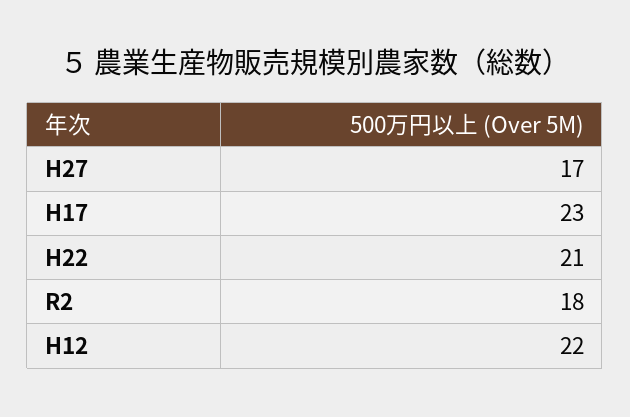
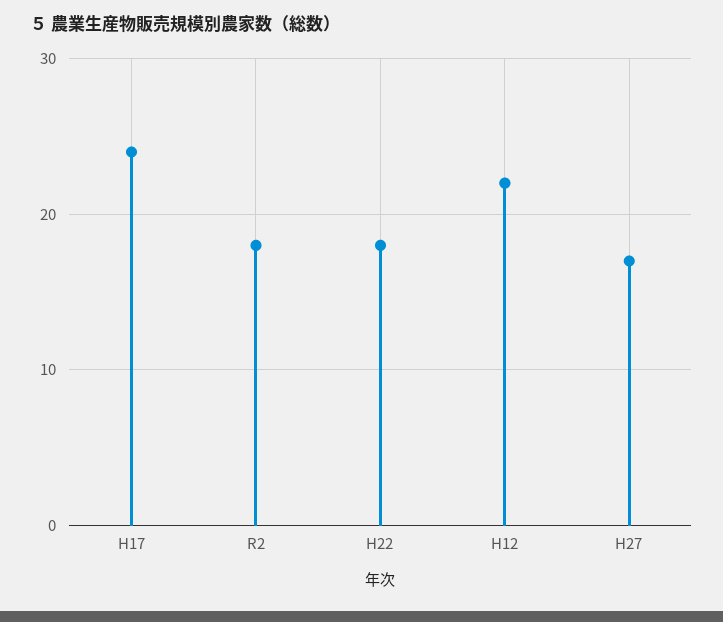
  {
    "H27": 17,
-   "H17": 23,
+   "H17": 24,
-   "H22": 21,
+   "H22": 18,
    "R2": 18,
    "H12": 22
  }

